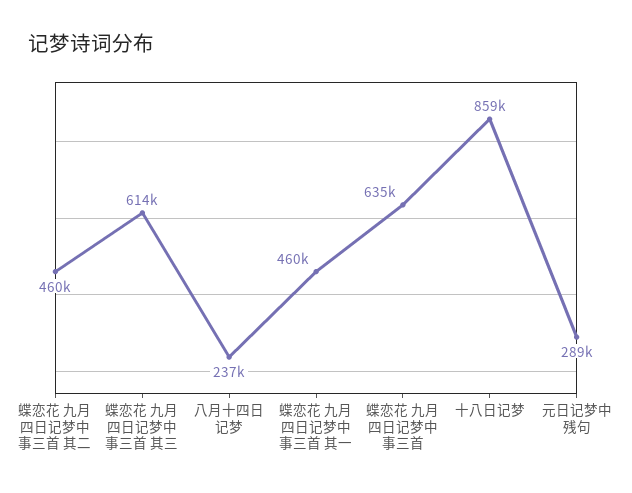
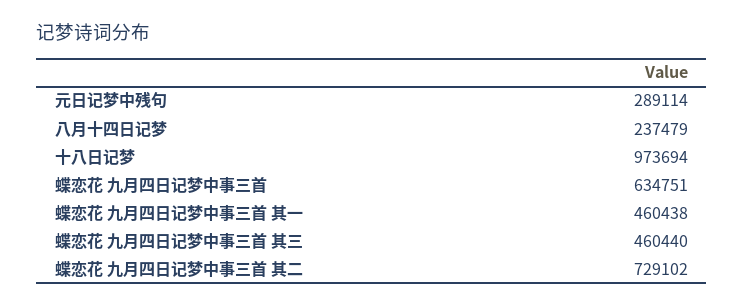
  {
-   "蝶恋花 九月四日记梦中事三首 其二": 460000,
+   "蝶恋花 九月四日记梦中事三首 其二": 729102,
-   "蝶恋花 九月四日记梦中事三首 其三": 614000,
+   "蝶恋花 九月四日记梦中事三首 其三": 460440,
    "八月十四日记梦": 237479,
    "蝶恋花 九月四日记梦中事三首 其一": 460438,
    "蝶恋花 九月四日记梦中事三首": 634751,
-   "十八日记梦": 859000,
+   "十八日记梦": 973694,
    "元日记梦中残句": 289114
  }

